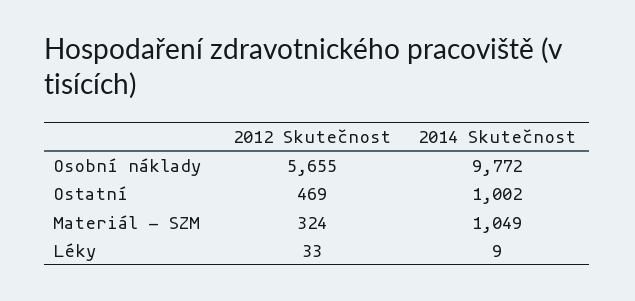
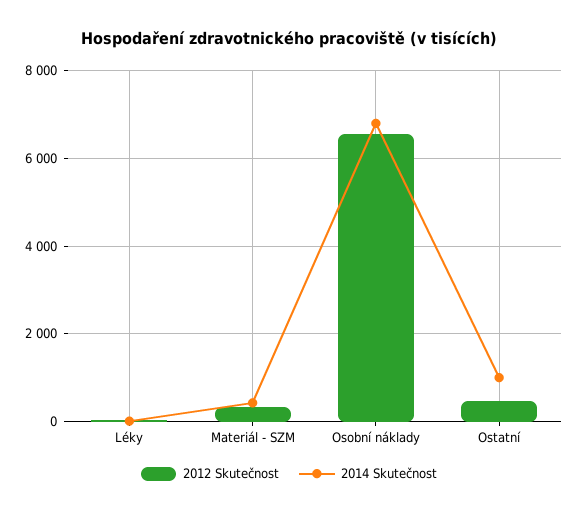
  {
    "2012 Skutečnost": {
-     "Osobní náklady": 5655,
+     "Osobní náklady": 6600,
      "Ostatní": 469,
      "Materiál - SZM": 324,
      "Léky": 33
    },
    "2014 Skutečnost": {
-     "Osobní náklady": 9772,
+     "Osobní náklady": 6800,
      "Ostatní": 1002,
-     "Materiál - SZM": 1049,
+     "Materiál - SZM": 400,
      "Léky": 9
    }
  }

